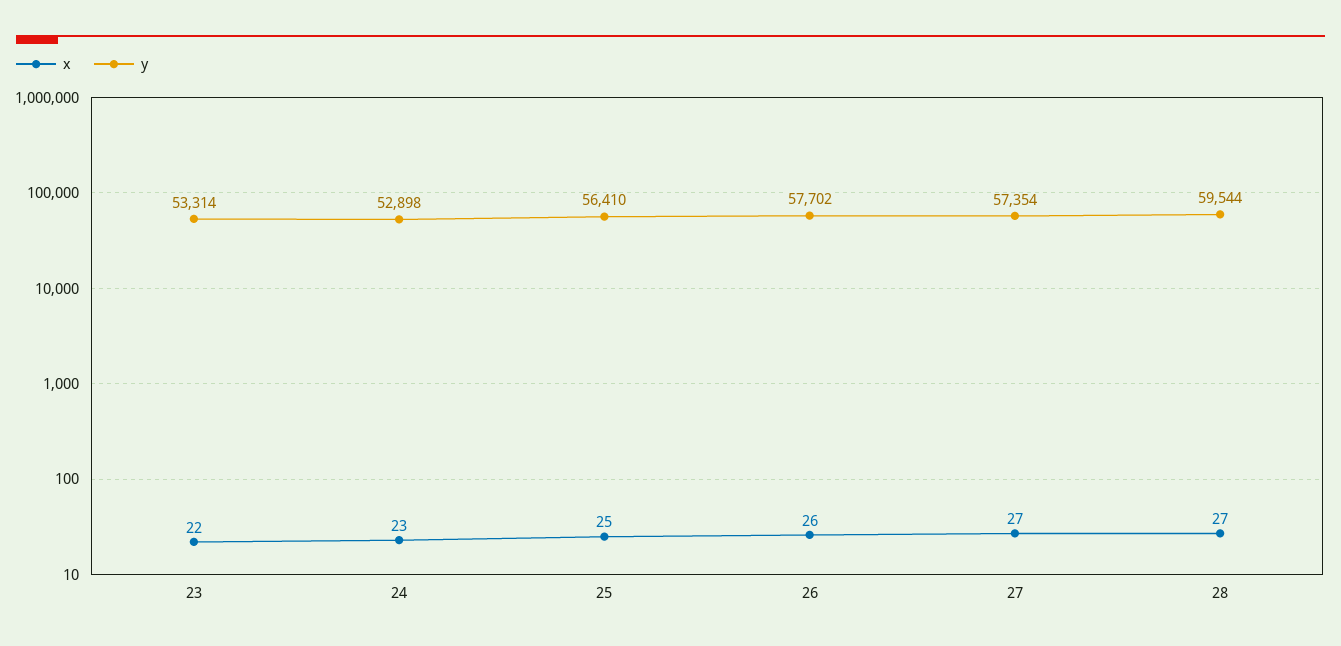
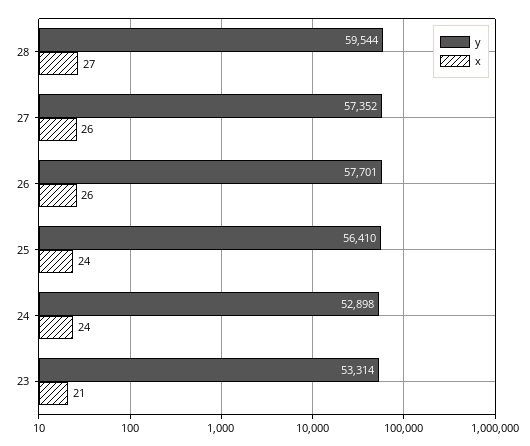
  {
    "x": {
-     "23": 22,
+     "23": 21,
-     "24": 23,
+     "24": 24,
-     "25": 25,
+     "25": 24,
      "26": 26,
-     "27": 27,
+     "27": 26,
      "28": 27
    },
    "y": {
      "23": 53314,
      "24": 52898,
      "25": 56410,
-     "26": 57702,
+     "26": 57701,
-     "27": 57354,
+     "27": 57352,
      "28": 59544
    }
  }

